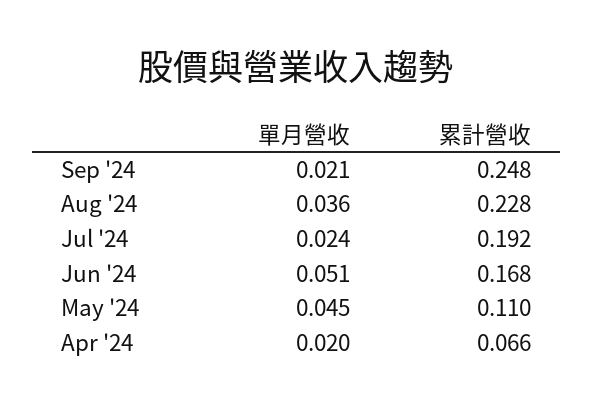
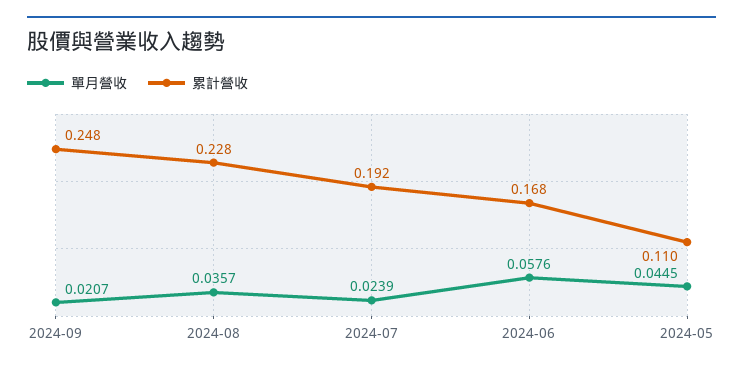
  {
    "單月營收": {
      "Sep '24": 0.0207,
      "Aug '24": 0.0357,
      "Jul '24": 0.0239,
-     "Jun '24": 0.051,
+     "Jun '24": 0.0576,
-     "May '24": 0.0445,
+     "May '24": 0.0445
-     "Apr '24": 0.02
    },
    "累計營收": {
      "Sep '24": 0.248,
      "Aug '24": 0.228,
      "Jul '24": 0.192,
      "Jun '24": 0.168,
-     "May '24": 0.11,
+     "May '24": 0.11
-     "Apr '24": 0.066
    }
  }

